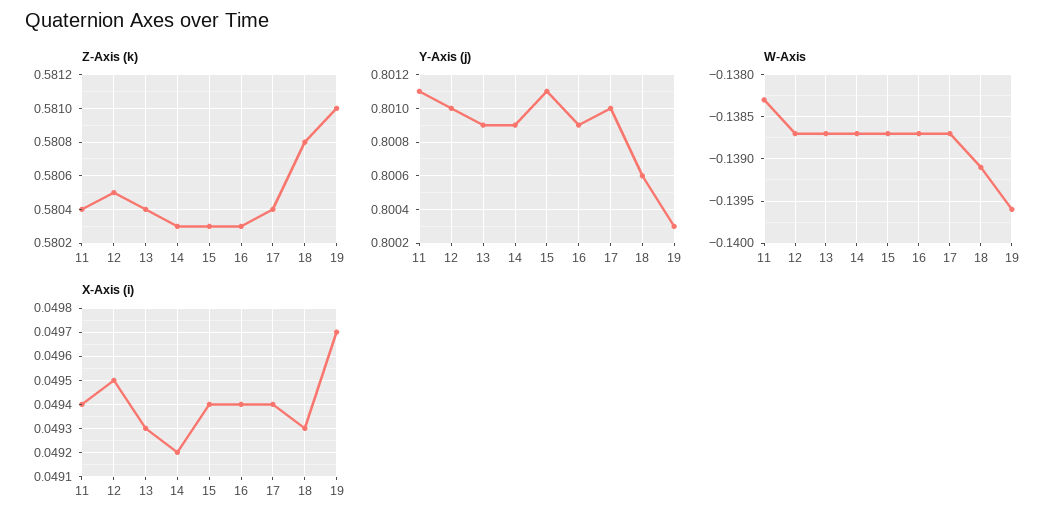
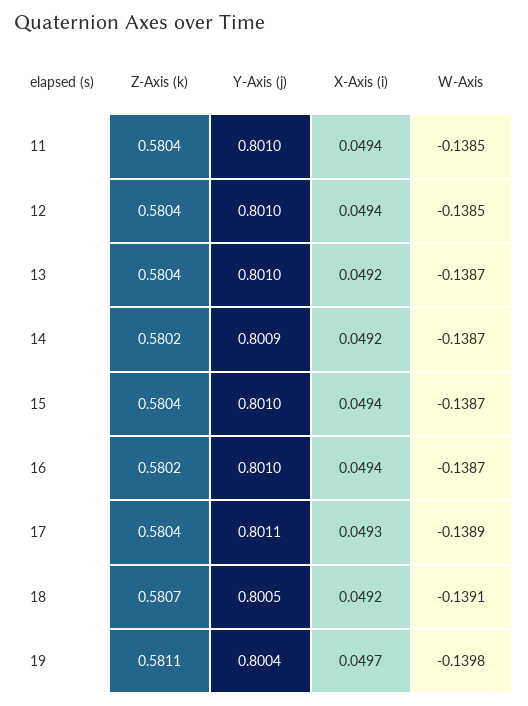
  {
    "Z-Axis (k)": {
      "11": 0.5804,
-     "12": 0.5805,
+     "12": 0.5804,
      "13": 0.5804,
-     "14": 0.5803,
+     "14": 0.5802,
-     "15": 0.5803,
+     "15": 0.5804,
-     "16": 0.5803,
+     "16": 0.5802,
      "17": 0.5804,
-     "18": 0.5808,
+     "18": 0.5807,
-     "19": 0.581
+     "19": 0.5811
    },
    "Y-Axis (j)": {
-     "11": 0.8011,
+     "11": 0.801,
      "12": 0.801,
-     "13": 0.8009,
+     "13": 0.801,
      "14": 0.8009,
-     "15": 0.8011,
+     "15": 0.801,
-     "16": 0.8009,
+     "16": 0.801,
-     "17": 0.801,
+     "17": 0.8011,
-     "18": 0.8006,
+     "18": 0.8005,
-     "19": 0.8003
+     "19": 0.8004
    },
    "W-Axis": {
-     "11": -0.1383,
+     "11": -0.1385,
-     "12": -0.1387,
+     "12": -0.1385,
      "13": -0.1387,
      "14": -0.1387,
      "15": -0.1387,
      "16": -0.1387,
-     "17": -0.1387,
+     "17": -0.1389,
      "18": -0.1391,
-     "19": -0.1396
+     "19": -0.1398
    },
    "X-Axis (i)": {
      "11": 0.0494,
-     "12": 0.0495,
+     "12": 0.0494,
-     "13": 0.0493,
+     "13": 0.0492,
      "14": 0.0492,
      "15": 0.0494,
      "16": 0.0494,
-     "17": 0.0494,
+     "17": 0.0493,
-     "18": 0.0493,
+     "18": 0.0492,
      "19": 0.0497
    }
  }

